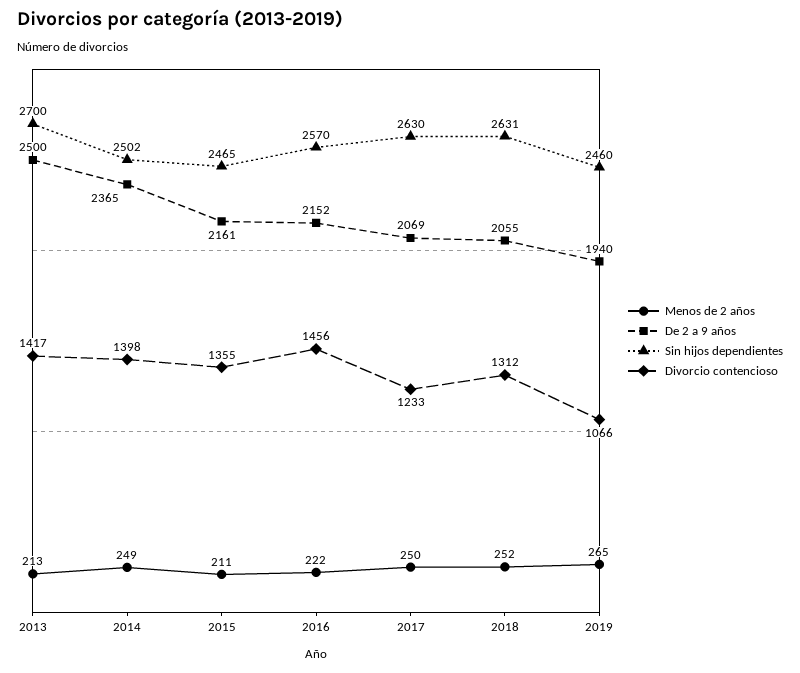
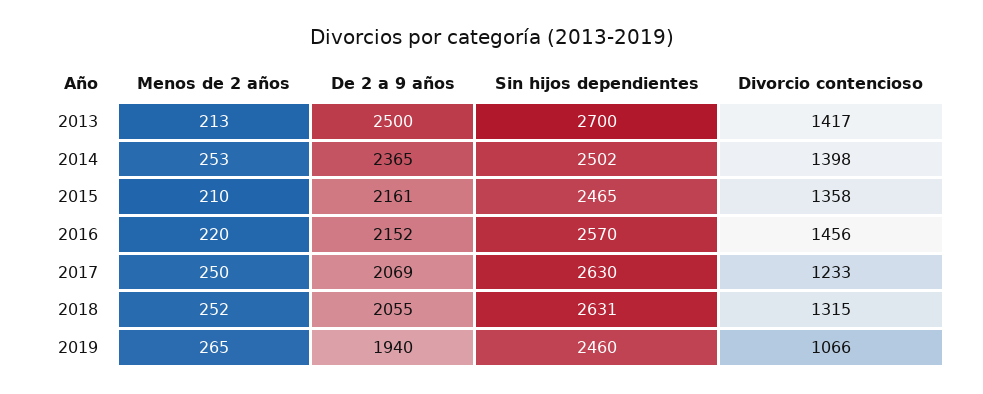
  {
    "Menos de 2 años": {
      "2013": 213,
-     "2014": 249,
+     "2014": 253,
-     "2015": 211,
+     "2015": 210,
-     "2016": 222,
+     "2016": 220,
      "2017": 250,
      "2018": 252,
      "2019": 265
    },
    "De 2 a 9 años": {
      "2013": 2500,
      "2014": 2365,
      "2015": 2161,
      "2016": 2152,
      "2017": 2069,
      "2018": 2055,
      "2019": 1940
    },
    "Sin hijos dependientes": {
      "2013": 2700,
      "2014": 2502,
      "2015": 2465,
      "2016": 2570,
      "2017": 2630,
      "2018": 2631,
      "2019": 2460
    },
    "Divorcio contencioso": {
      "2013": 1417,
      "2014": 1398,
-     "2015": 1355,
+     "2015": 1358,
      "2016": 1456,
      "2017": 1233,
-     "2018": 1312,
+     "2018": 1315,
      "2019": 1066
    }
  }

